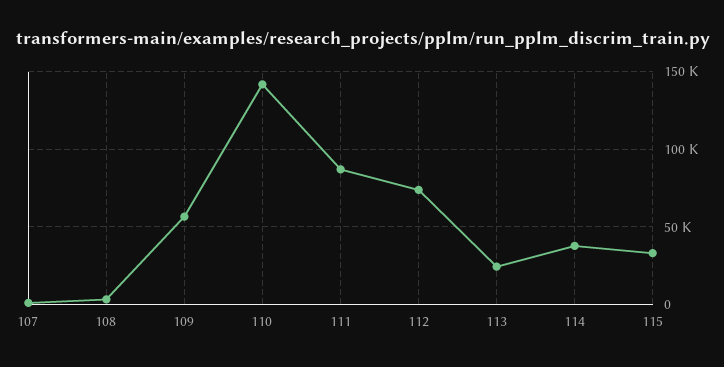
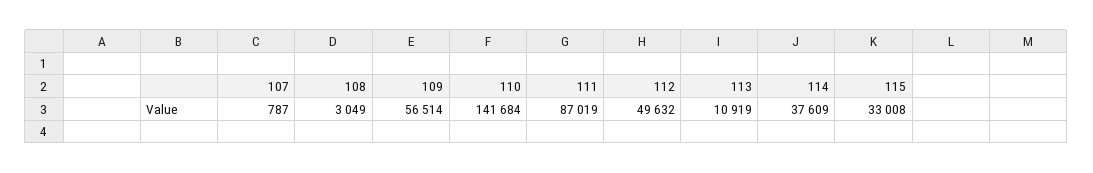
  {
    "107": 787,
    "108": 3049,
    "109": 56514,
    "110": 141684,
    "111": 87019,
-   "112": 75000,
+   "112": 49632,
-   "113": 25000,
+   "113": 10919,
    "114": 37609,
    "115": 33008
  }

